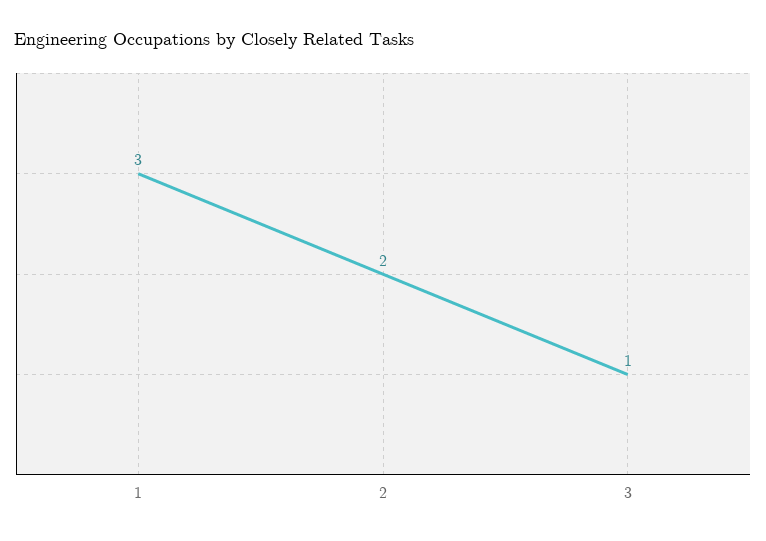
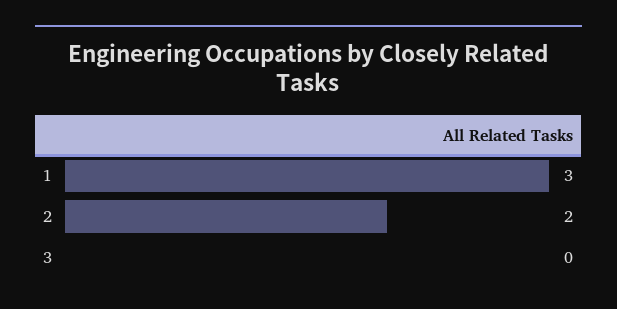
  {
    "1": 3,
    "2": 2,
-   "3": 1
+   "3": 0
  }

